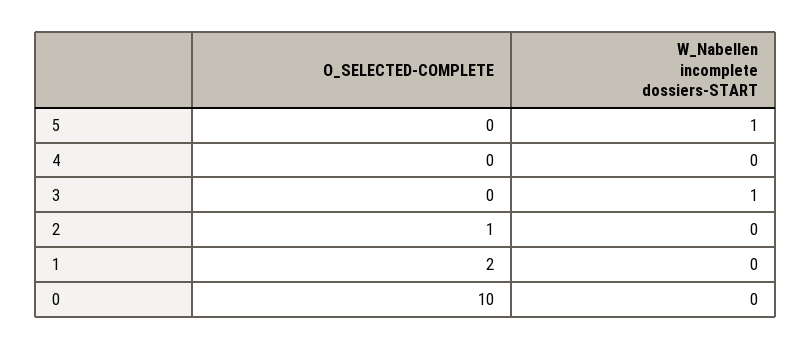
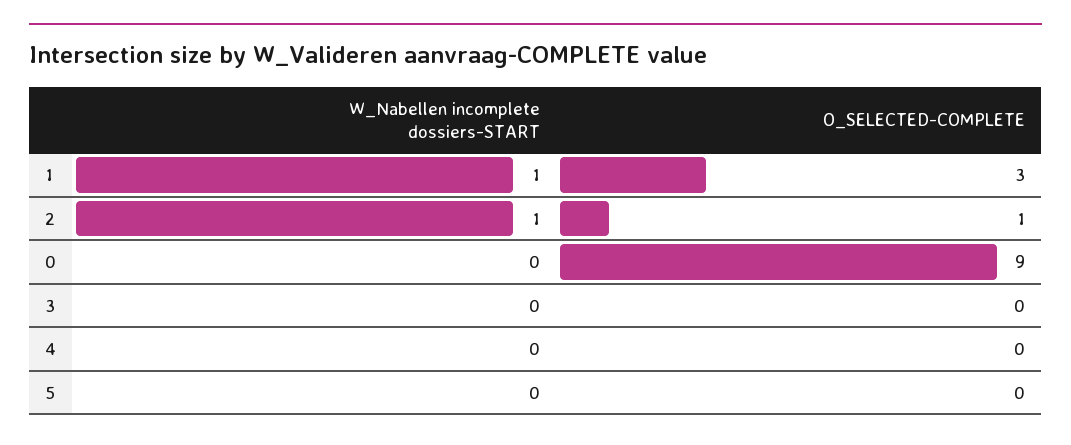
  {
    "O_SELECTED-COMPLETE": {
      "5": 0,
      "4": 0,
      "3": 0,
      "2": 1,
-     "1": 2,
+     "1": 3,
-     "0": 10
+     "0": 9
    },
    "W_Nabellen incomplete dossiers-START": {
-     "5": 1,
+     "5": 0,
      "4": 0,
-     "3": 1,
+     "3": 0,
-     "2": 0,
+     "2": 1,
-     "1": 0,
+     "1": 1,
      "0": 0
    }
  }

